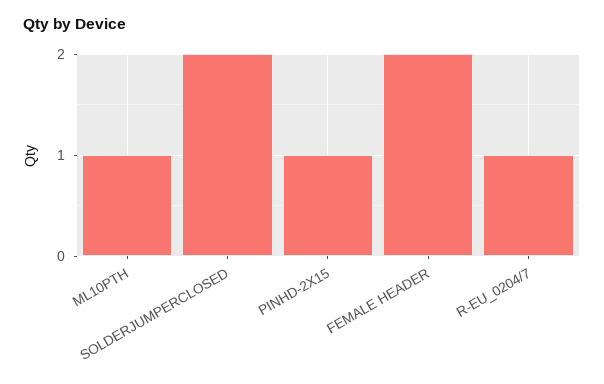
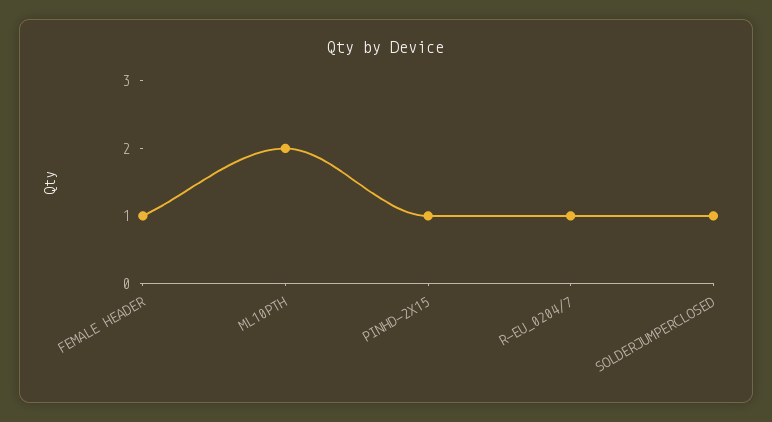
  {
-   "ML10PTH": 1,
+   "ML10PTH": 2,
-   "SOLDERJUMPERCLOSED": 2,
+   "SOLDERJUMPERCLOSED": 1,
    "PINHD-2X15": 1,
-   "FEMALE HEADER": 2,
+   "FEMALE HEADER": 1,
    "R-EU_0204/7": 1
  }

